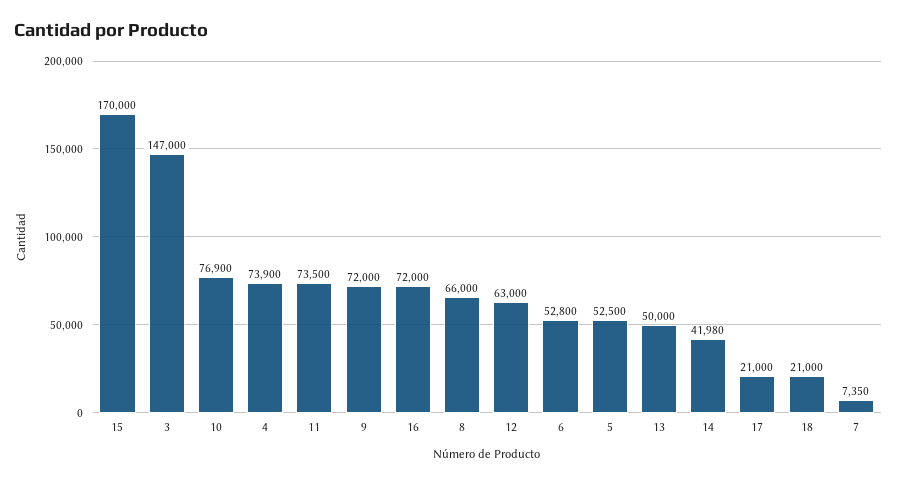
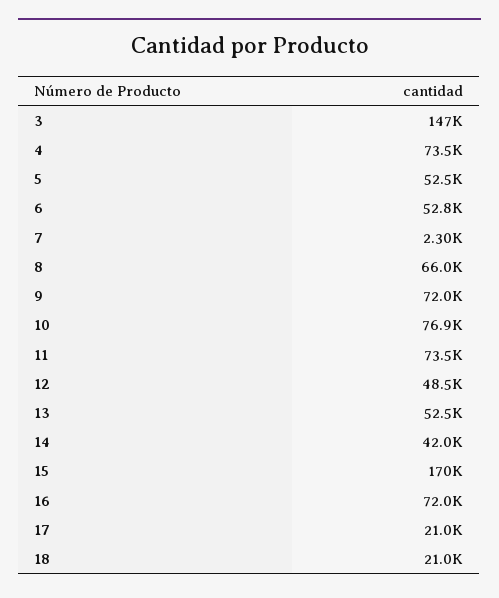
  {
    "15": 170000,
    "3": 147000,
    "10": 76900,
-   "4": 73900,
+   "4": 73500,
    "11": 73500,
    "9": 72000,
    "16": 72000,
    "8": 66000,
-   "12": 63000,
+   "12": 48500,
    "6": 52800,
    "5": 52500,
-   "13": 50000,
+   "13": 52500,
    "14": 41980,
    "17": 21000,
    "18": 21000,
-   "7": 7350
+   "7": 2300
  }

